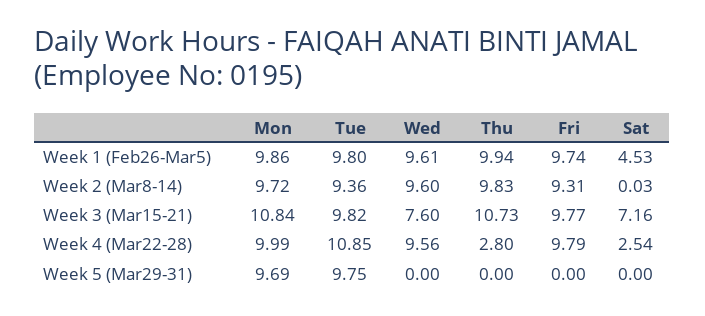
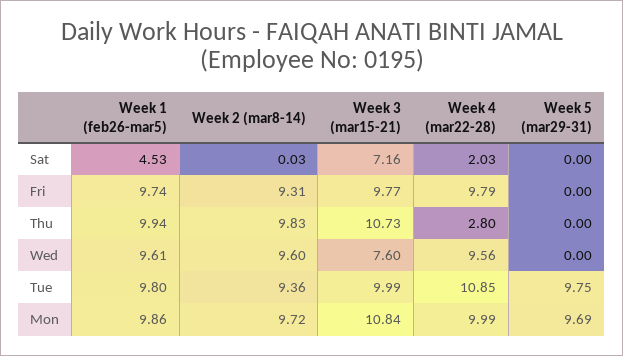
  {
    "Mon": {
      "Week 1 (Feb26-Mar5)": 9.86,
      "Week 2 (Mar8-14)": 9.72,
      "Week 3 (Mar15-21)": 10.84,
      "Week 4 (Mar22-28)": 9.99,
      "Week 5 (Mar29-31)": 9.69
    },
    "Tue": {
      "Week 1 (Feb26-Mar5)": 9.8,
      "Week 2 (Mar8-14)": 9.36,
-     "Week 3 (Mar15-21)": 9.82,
+     "Week 3 (Mar15-21)": 9.99,
      "Week 4 (Mar22-28)": 10.85,
      "Week 5 (Mar29-31)": 9.75
    },
    "Wed": {
      "Week 1 (Feb26-Mar5)": 9.61,
      "Week 2 (Mar8-14)": 9.6,
      "Week 3 (Mar15-21)": 7.6,
      "Week 4 (Mar22-28)": 9.56,
      "Week 5 (Mar29-31)": 0
    },
    "Thu": {
      "Week 1 (Feb26-Mar5)": 9.94,
      "Week 2 (Mar8-14)": 9.83,
      "Week 3 (Mar15-21)": 10.73,
      "Week 4 (Mar22-28)": 2.8,
      "Week 5 (Mar29-31)": 0
    },
    "Fri": {
      "Week 1 (Feb26-Mar5)": 9.74,
      "Week 2 (Mar8-14)": 9.31,
      "Week 3 (Mar15-21)": 9.77,
      "Week 4 (Mar22-28)": 9.79,
      "Week 5 (Mar29-31)": 0
    },
    "Sat": {
      "Week 1 (Feb26-Mar5)": 4.53,
      "Week 2 (Mar8-14)": 0.03,
      "Week 3 (Mar15-21)": 7.16,
-     "Week 4 (Mar22-28)": 2.54,
+     "Week 4 (Mar22-28)": 2.03,
      "Week 5 (Mar29-31)": 0
    }
  }

